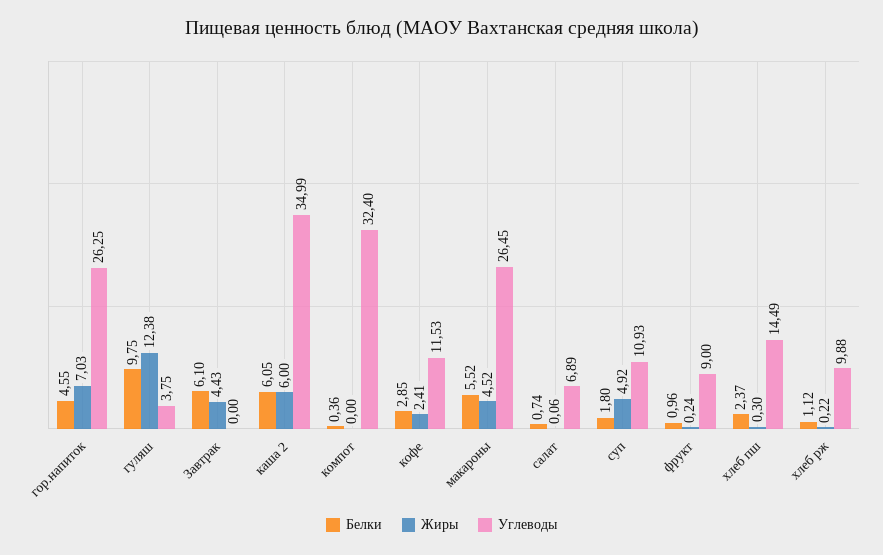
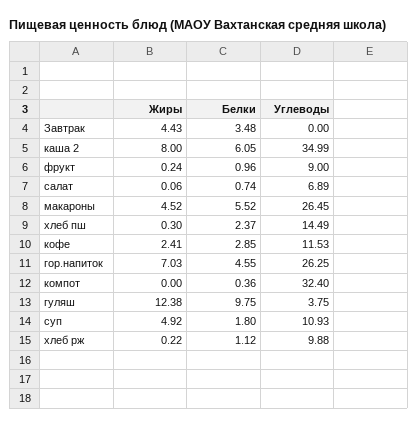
  {
    "Белки": {
      "гор.напиток": 4.55,
      "гуляш": 9.75,
-     "Завтрак": 6.1,
+     "Завтрак": 3.48,
      "каша 2": 6.05,
      "компот": 0.36,
      "кофе": 2.85,
      "макароны": 5.52,
      "салат": 0.74,
      "суп": 1.8,
      "фрукт": 0.96,
      "хлеб пш": 2.37,
      "хлеб рж": 1.12
    },
    "Жиры": {
      "гор.напиток": 7.03,
      "гуляш": 12.38,
      "Завтрак": 4.43,
-     "каша 2": 6,
+     "каша 2": 8,
      "компот": 0,
      "кофе": 2.41,
      "макароны": 4.52,
      "салат": 0.06,
      "суп": 4.92,
      "фрукт": 0.24,
      "хлеб пш": 0.3,
      "хлеб рж": 0.22
    },
    "Углеводы": {
      "гор.напиток": 26.25,
      "гуляш": 3.75,
      "Завтрак": 0,
      "каша 2": 34.99,
      "компот": 32.4,
      "кофе": 11.53,
      "макароны": 26.45,
      "салат": 6.89,
      "суп": 10.93,
      "фрукт": 9,
      "хлеб пш": 14.49,
      "хлеб рж": 9.88
    }
  }

